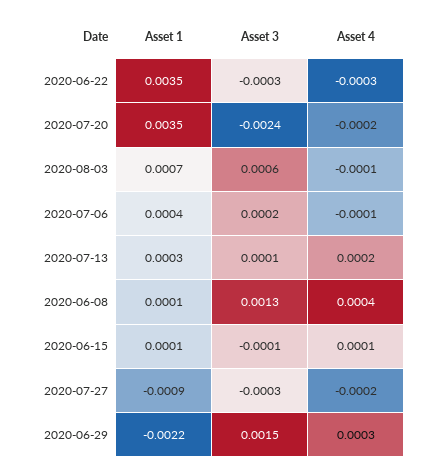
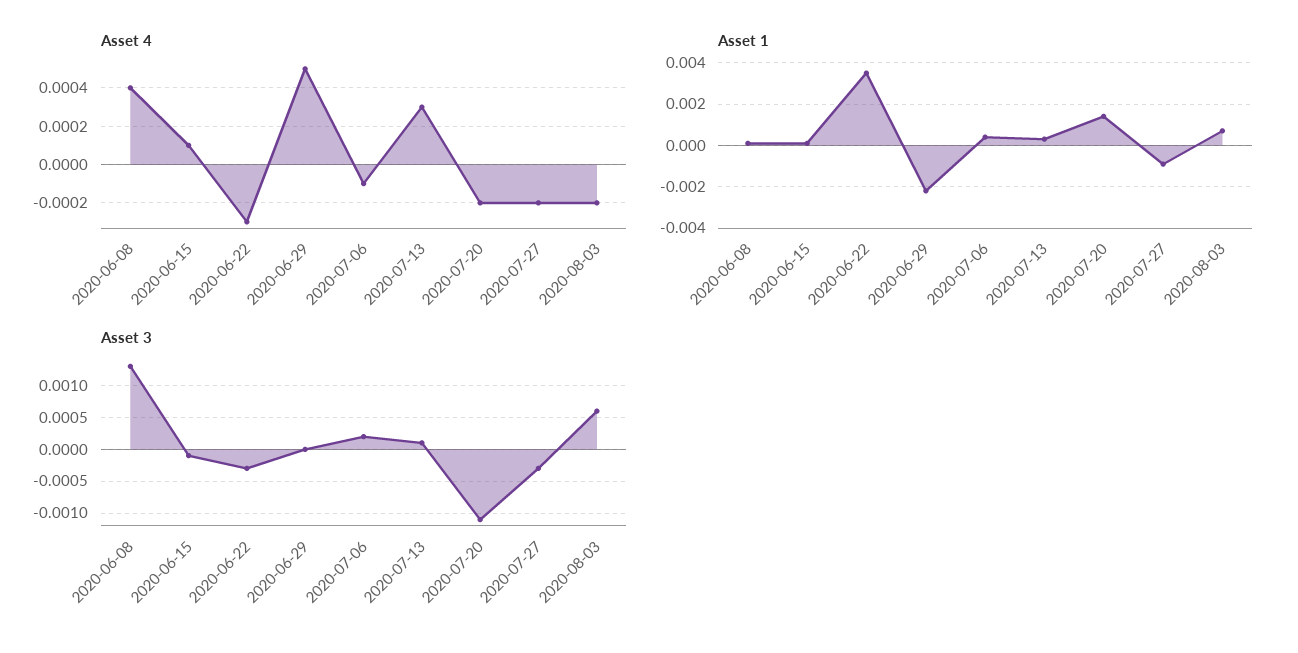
  {
    "Asset 1": {
      "2020-06-22": 0.0035,
-     "2020-07-20": 0.0035,
+     "2020-07-20": 0.0015,
      "2020-08-03": 0.0007,
      "2020-07-06": 0.0004,
      "2020-07-13": 0.0003,
      "2020-06-08": 0.0001,
      "2020-06-15": 0.0001,
      "2020-07-27": -0.0009,
      "2020-06-29": -0.0022
    },
    "Asset 3": {
      "2020-06-22": -0.0003,
-     "2020-07-20": -0.0024,
+     "2020-07-20": -0.0011,
      "2020-08-03": 0.0006,
      "2020-07-06": 0.0002,
      "2020-07-13": 0.0001,
      "2020-06-08": 0.0013,
      "2020-06-15": -0.0001,
      "2020-07-27": -0.0003,
-     "2020-06-29": 0.0015
+     "2020-06-29": 0
    },
    "Asset 4": {
      "2020-06-22": -0.0003,
      "2020-07-20": -0.0002,
-     "2020-08-03": -0.0001,
+     "2020-08-03": -0.0002,
      "2020-07-06": -0.0001,
-     "2020-07-13": 0.0002,
+     "2020-07-13": 0.0003,
      "2020-06-08": 0.0004,
      "2020-06-15": 0.0001,
      "2020-07-27": -0.0002,
-     "2020-06-29": 0.0003
+     "2020-06-29": 0.0005
    }
  }

